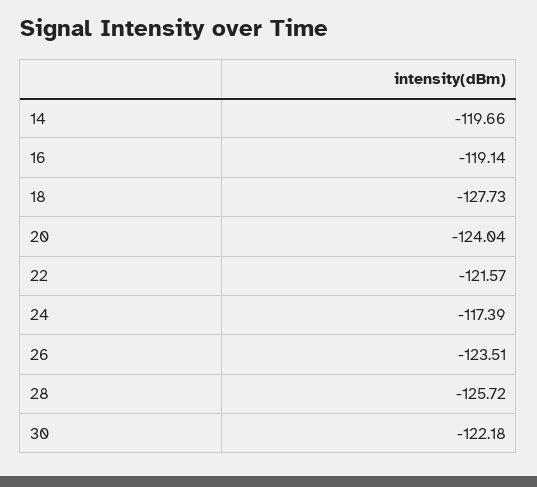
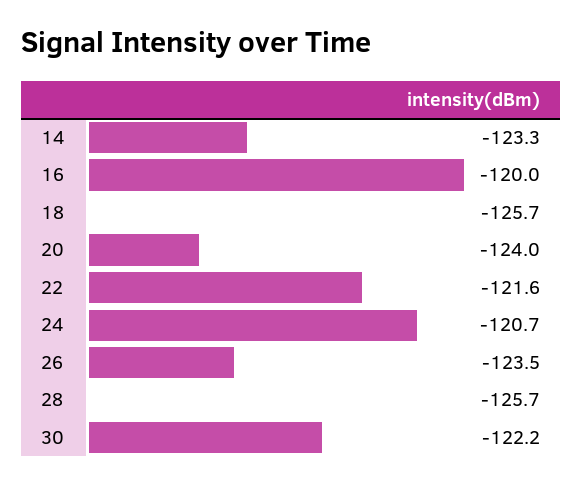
  {
-   "14": -119.66,
+   "14": -123.3,
-   "16": -119.14,
+   "16": -120,
-   "18": -127.73,
+   "18": -125.7,
    "20": -124.04,
    "22": -121.57,
-   "24": -117.39,
+   "24": -120.7,
    "26": -123.51,
    "28": -125.72,
    "30": -122.18
  }

